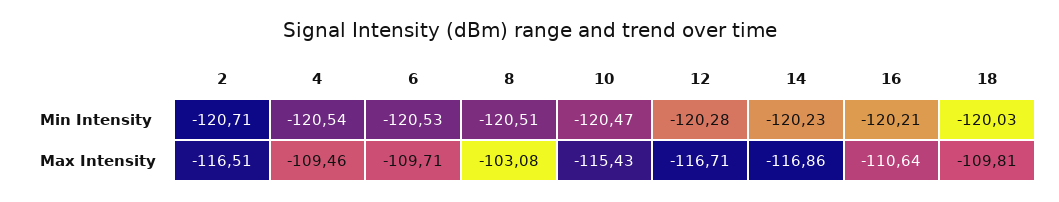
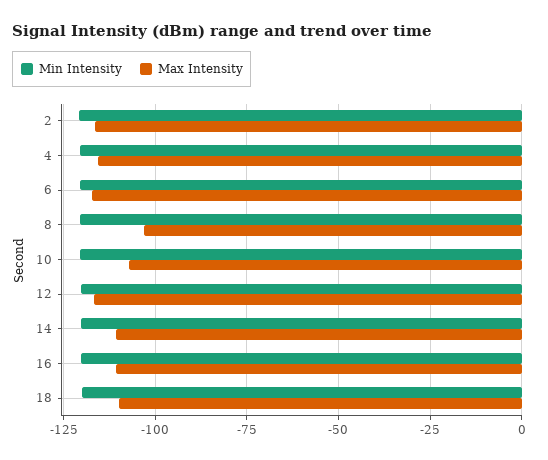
  {
    "Min Intensity": {
      "2": -120.71,
      "4": -120.54,
      "6": -120.53,
      "8": -120.51,
      "10": -120.47,
      "12": -120.28,
      "14": -120.23,
      "16": -120.21,
      "18": -120.03
    },
    "Max Intensity": {
      "2": -116.51,
-     "4": -109.46,
+     "4": -115,
-     "6": -109.71,
+     "6": -117.5,
      "8": -103.08,
-     "10": -115.43,
+     "10": -107.5,
      "12": -116.71,
-     "14": -116.86,
+     "14": -110,
      "16": -110.64,
      "18": -109.81
    }
  }

